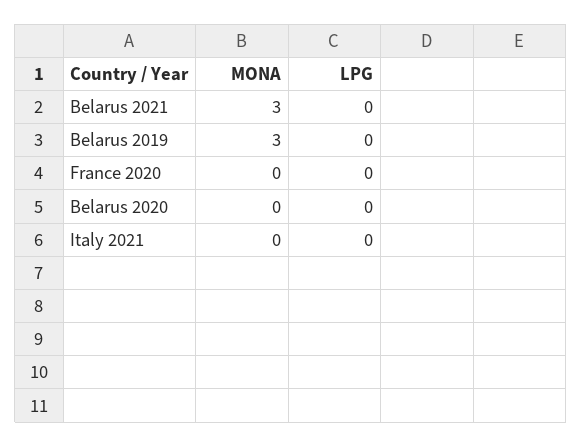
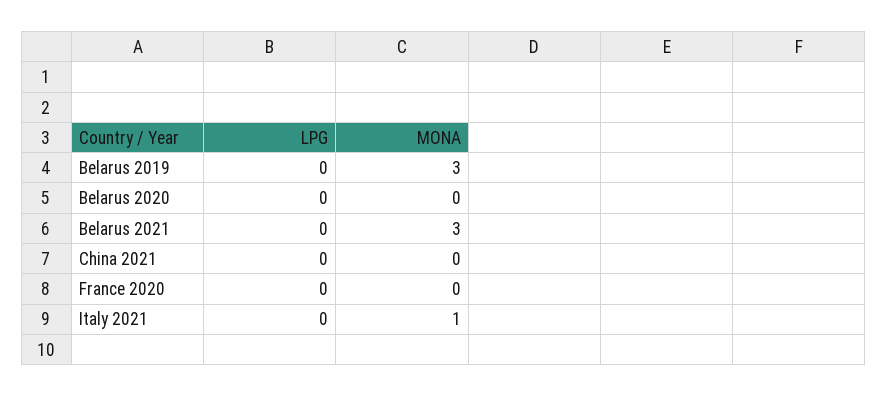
  {
    "MONA": {
      "Belarus 2021": 3,
      "Belarus 2019": 3,
      "France 2020": 0,
      "Belarus 2020": 0,
-     "Italy 2021": 0
+     "Italy 2021": 1,
+     "China 2021": 0
    },
    "LPG": {
      "Belarus 2021": 0,
      "Belarus 2019": 0,
      "France 2020": 0,
      "Belarus 2020": 0,
-     "Italy 2021": 0
+     "Italy 2021": 0,
+     "China 2021": 0
    }
  }

